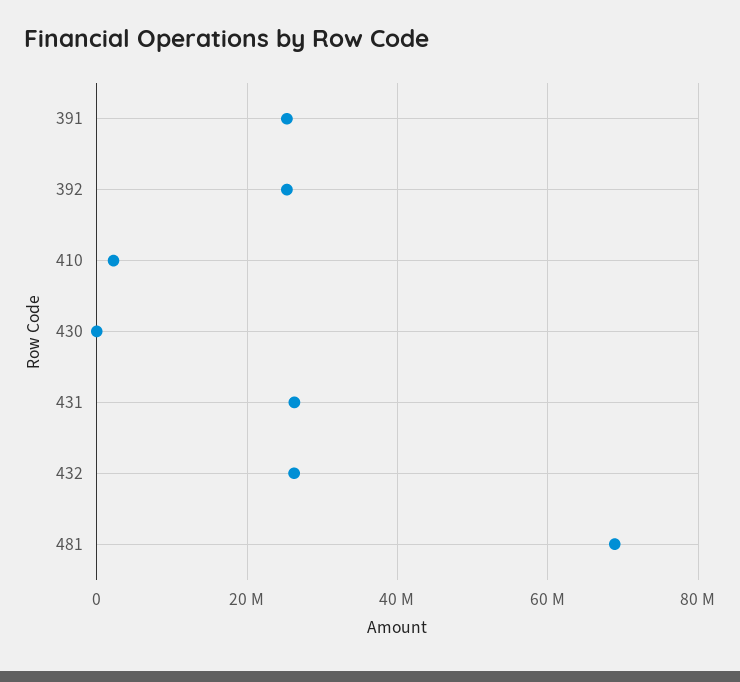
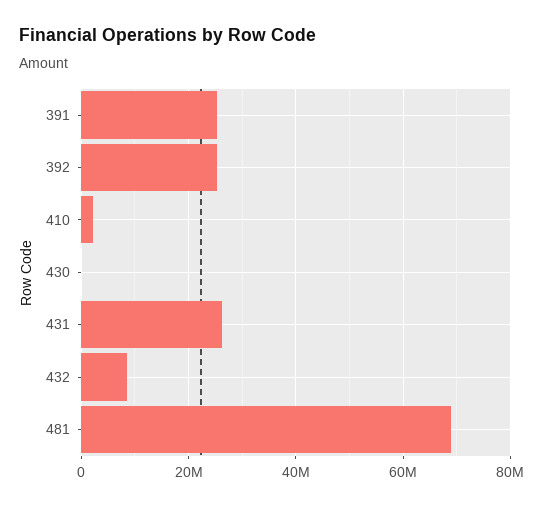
  {
    "391": 26000000,
    "392": 26000000,
    "410": 2000000,
    "430": 0,
    "431": 26000000,
-   "432": 26000000,
+   "432": 8000000,
    "481": 68000000
  }

